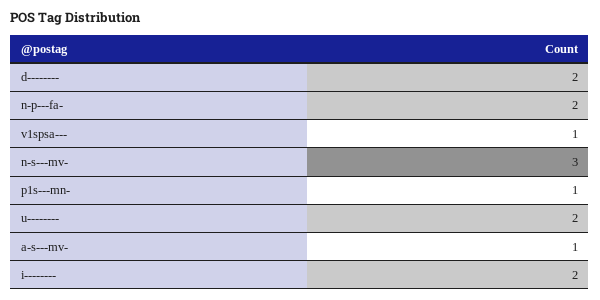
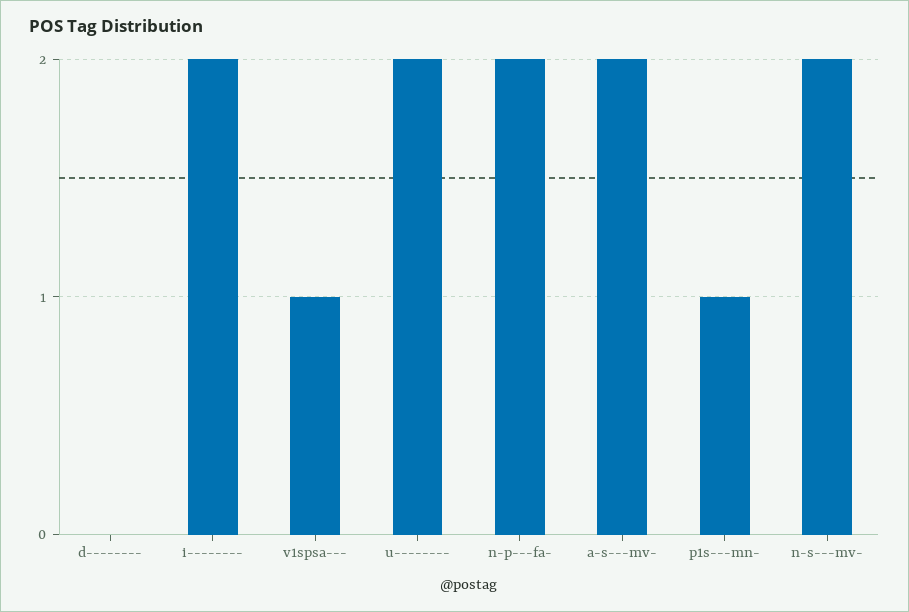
  {
-   "d--------": 2,
+   "d--------": 0,
    "n-p---fa-": 2,
    "v1spsa---": 1,
-   "n-s---mv-": 3,
+   "n-s---mv-": 2,
    "p1s---mn-": 1,
    "u--------": 2,
-   "a-s---mv-": 1,
+   "a-s---mv-": 2,
    "i--------": 2
  }

